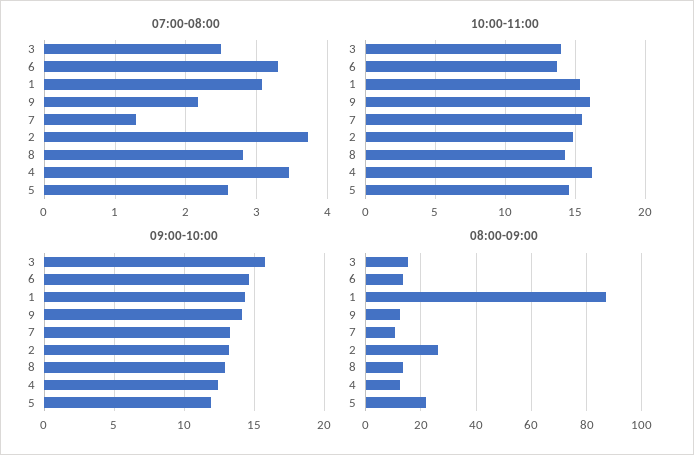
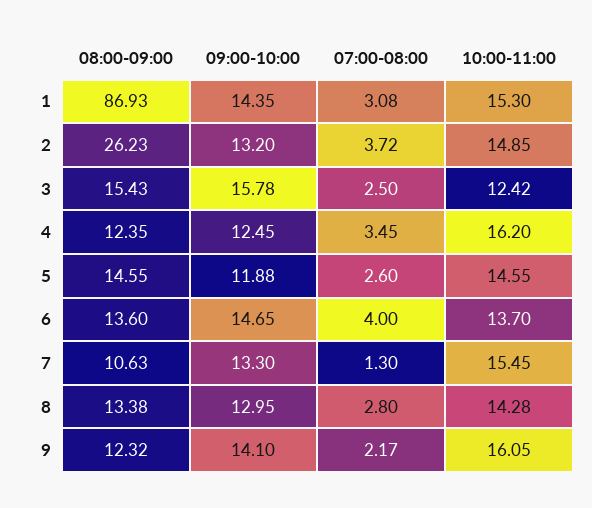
  {
    "07:00-08:00": {
      "3": 2.5,
-     "6": 3.3,
+     "6": 4,
      "1": 3.08,
      "9": 2.17,
      "7": 1.3,
      "2": 3.72,
      "8": 2.8,
      "4": 3.45,
      "5": 2.6
    },
    "10:00-11:00": {
-     "3": 14,
+     "3": 12.42,
      "6": 13.7,
      "1": 15.3,
      "9": 16.05,
      "7": 15.45,
      "2": 14.85,
      "8": 14.28,
      "4": 16.2,
      "5": 14.55
    },
    "09:00-10:00": {
      "3": 15.78,
      "6": 14.65,
      "1": 14.35,
      "9": 14.1,
      "7": 13.3,
      "2": 13.2,
      "8": 12.95,
      "4": 12.45,
      "5": 11.88
    },
    "08:00-09:00": {
      "3": 15.43,
      "6": 13.6,
      "1": 86.93,
      "9": 12.32,
      "7": 10.63,
      "2": 26.23,
      "8": 13.38,
      "4": 12.35,
-     "5": 22.5
+     "5": 14.55
    }
  }

